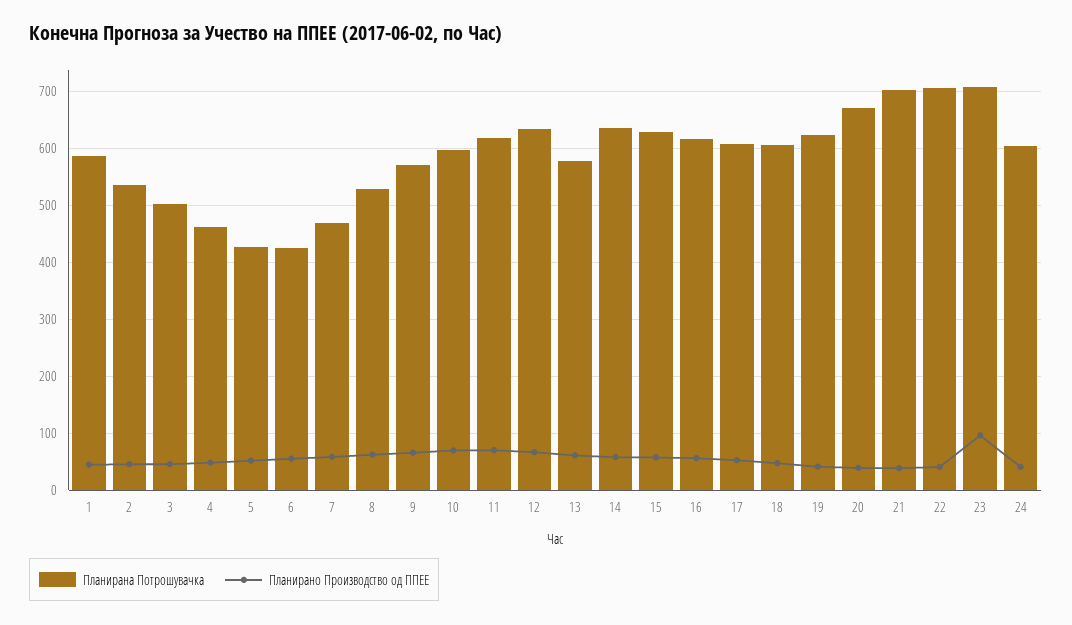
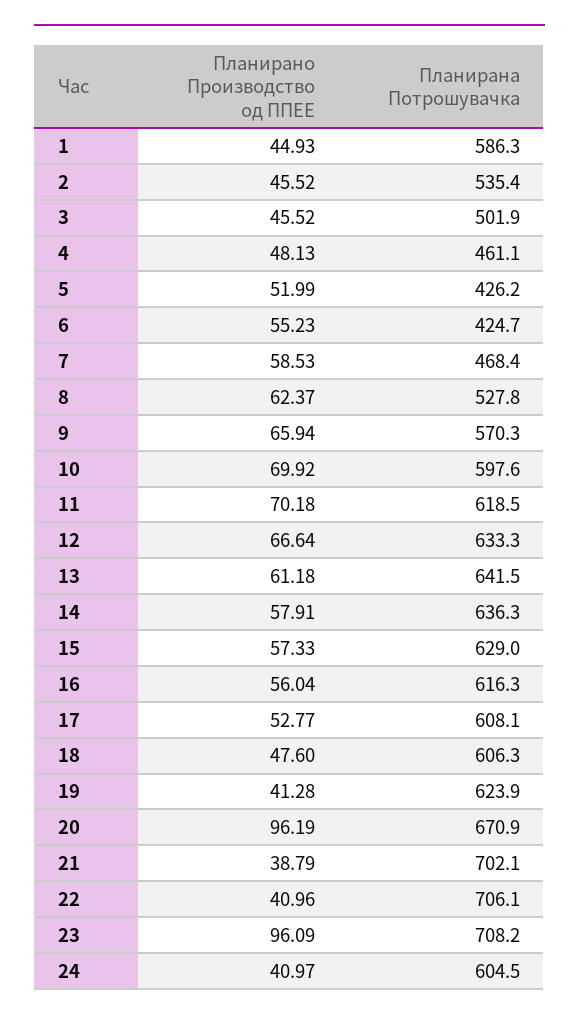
  {
    "Планирана Потрошувачка": {
      "1": 586.3,
      "2": 535.4,
      "3": 501.9,
      "4": 461.1,
      "5": 426.2,
      "6": 424.7,
      "7": 468.4,
      "8": 527.8,
      "9": 570.3,
      "10": 597.6,
      "11": 618.5,
      "12": 633.3,
-     "13": 580,
+     "13": 641.5,
      "14": 636.3,
      "15": 629,
      "16": 616.3,
      "17": 608.1,
      "18": 606.3,
      "19": 623.9,
      "20": 670.9,
      "21": 702.1,
      "22": 706.1,
      "23": 708.2,
      "24": 604.5
    },
    "Планирано Производство од ППЕЕ": {
      "1": 44.93,
      "2": 45.52,
      "3": 45.52,
      "4": 48.13,
      "5": 51.99,
      "6": 55.23,
      "7": 58.53,
      "8": 62.37,
      "9": 65.94,
      "10": 69.92,
      "11": 70.18,
      "12": 66.64,
      "13": 61.18,
      "14": 57.91,
      "15": 57.33,
      "16": 56.04,
      "17": 52.77,
      "18": 47.6,
      "19": 41.28,
-     "20": 40,
+     "20": 96.19,
      "21": 38.79,
      "22": 40.96,
      "23": 96.09,
      "24": 40.97
    }
  }

